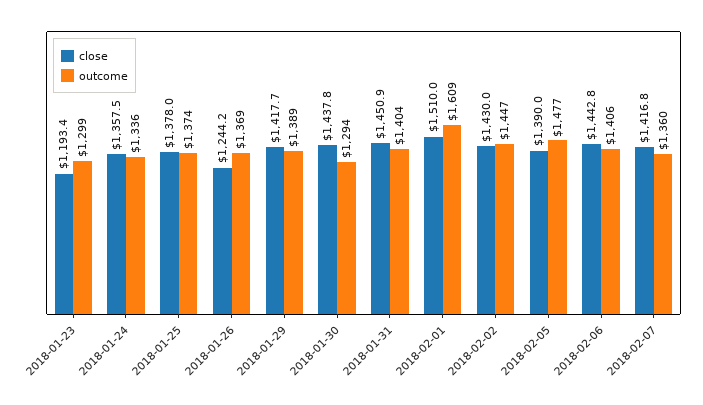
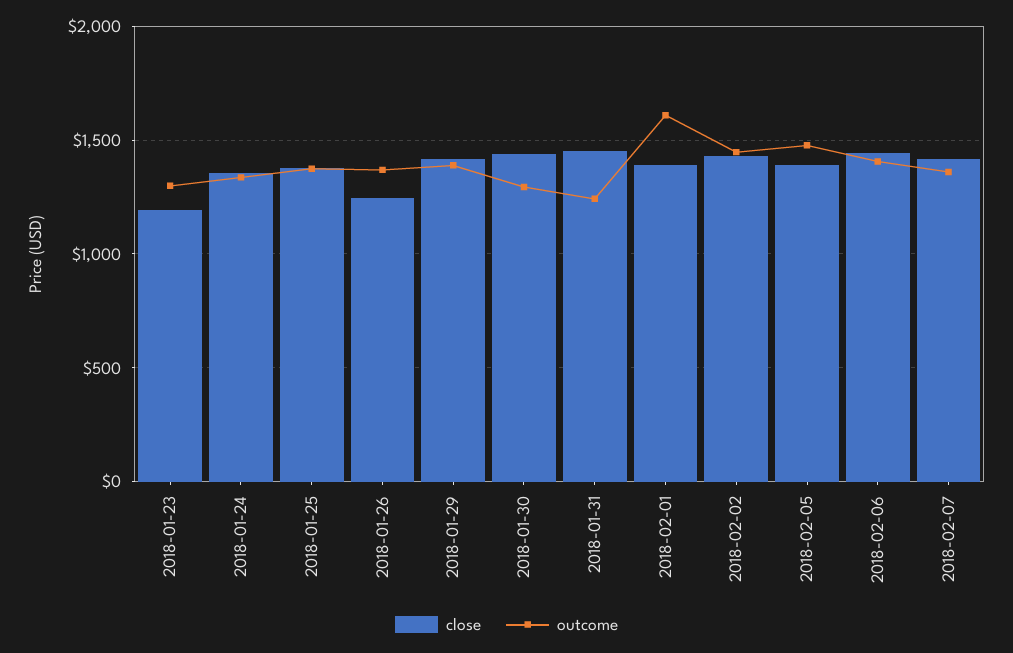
  {
    "close": {
      "2018-01-23": 1193.4,
      "2018-01-24": 1357.5,
      "2018-01-25": 1378,
      "2018-01-26": 1244.2,
      "2018-01-29": 1417.7,
      "2018-01-30": 1437.8,
      "2018-01-31": 1450.9,
-     "2018-02-01": 1510,
+     "2018-02-01": 1400,
      "2018-02-02": 1430,
      "2018-02-05": 1390,
      "2018-02-06": 1442.8,
      "2018-02-07": 1416.8
    },
    "outcome": {
      "2018-01-23": 1299,
      "2018-01-24": 1336,
      "2018-01-25": 1374,
      "2018-01-26": 1369,
      "2018-01-29": 1389,
      "2018-01-30": 1294,
-     "2018-01-31": 1404,
+     "2018-01-31": 1250,
      "2018-02-01": 1609,
      "2018-02-02": 1447,
      "2018-02-05": 1477,
      "2018-02-06": 1406,
      "2018-02-07": 1360
    }
  }

